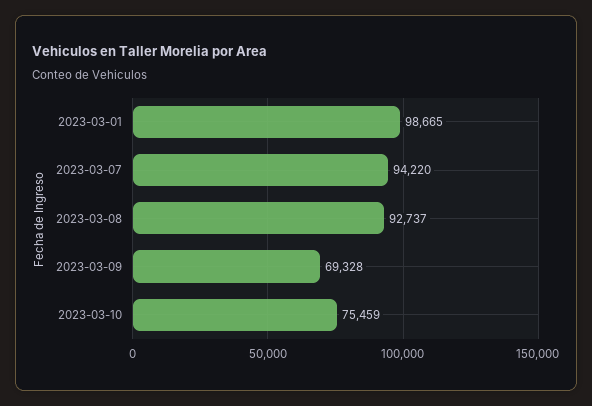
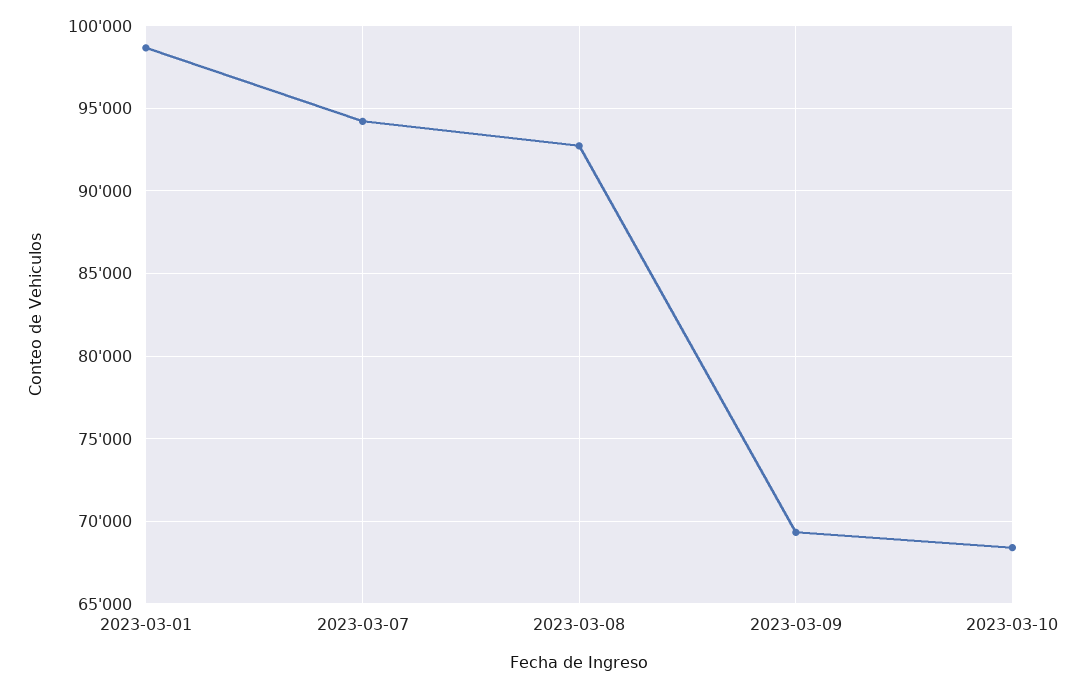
  {
    "2023-03-01": 98665,
    "2023-03-07": 94220,
    "2023-03-08": 92737,
    "2023-03-09": 69328,
-   "2023-03-10": 75459
+   "2023-03-10": 68500
  }

